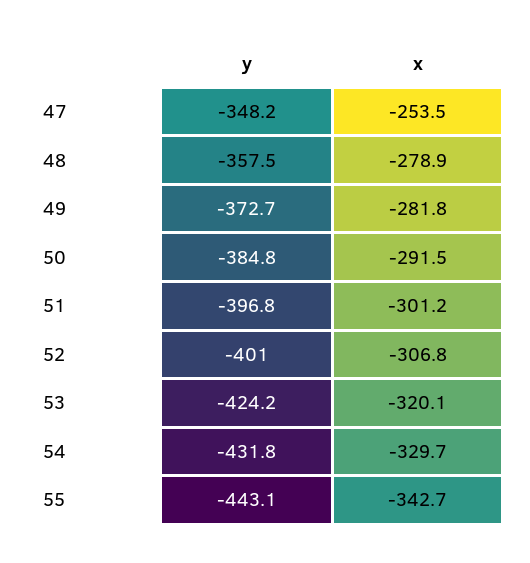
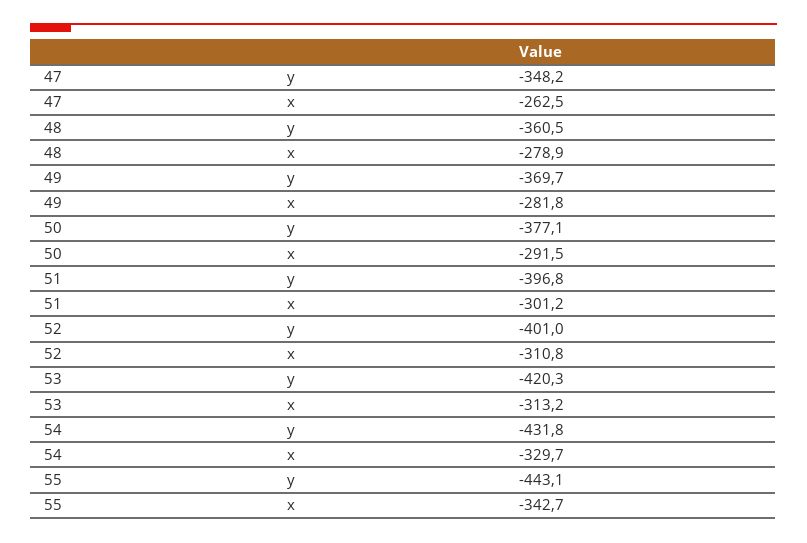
  {
    "y": {
      "47": -348.2,
-     "48": -357.5,
+     "48": -360.5,
-     "49": -372.7,
+     "49": -369.7,
-     "50": -384.8,
+     "50": -377.1,
      "51": -396.8,
      "52": -401,
-     "53": -424.2,
+     "53": -420.3,
      "54": -431.8,
      "55": -443.1
    },
    "x": {
-     "47": -253.5,
+     "47": -262.5,
      "48": -278.9,
      "49": -281.8,
      "50": -291.5,
      "51": -301.2,
-     "52": -306.8,
+     "52": -310.8,
-     "53": -320.1,
+     "53": -313.2,
      "54": -329.7,
      "55": -342.7
    }
  }

